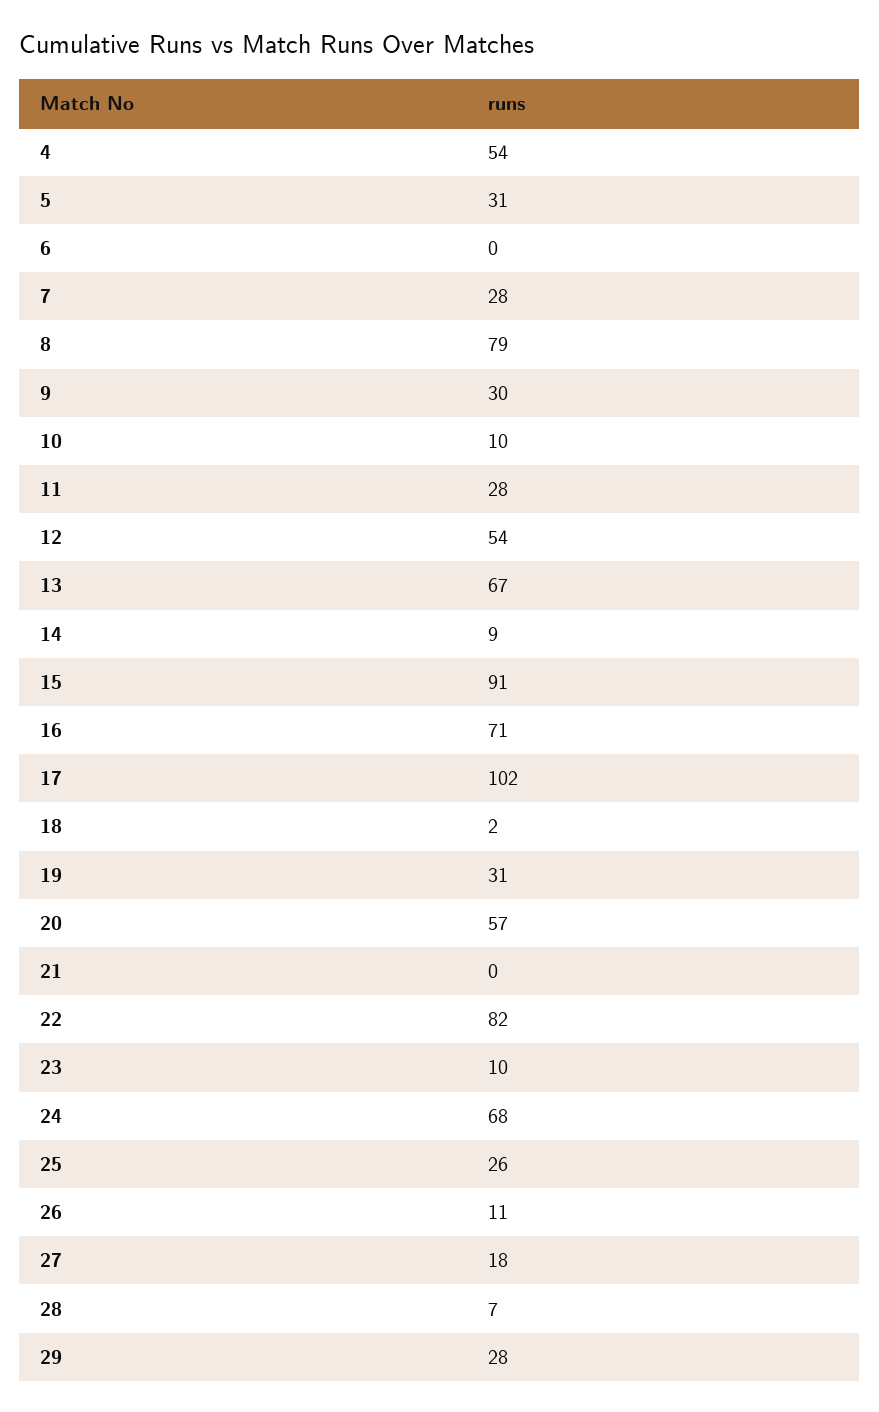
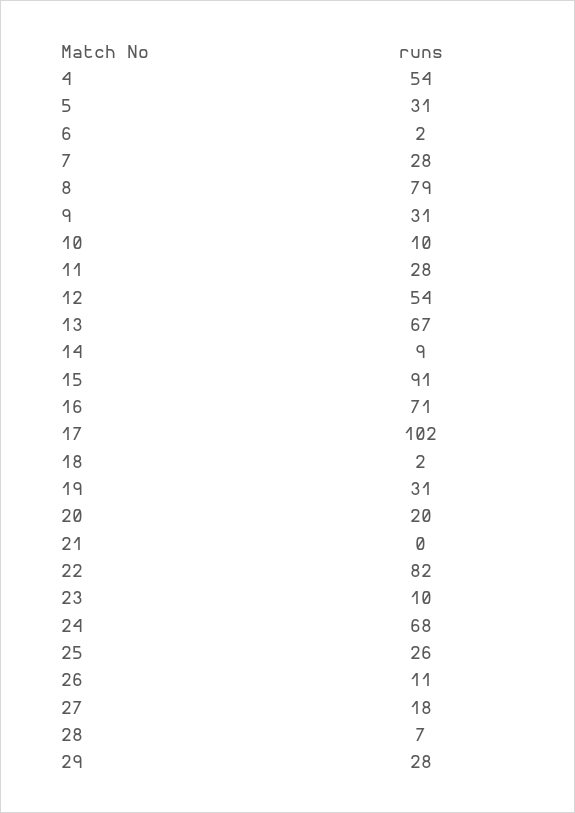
  {
    "4": 54,
    "5": 31,
-   "6": 0,
+   "6": 2,
    "7": 28,
    "8": 79,
-   "9": 30,
+   "9": 31,
    "10": 10,
    "11": 28,
    "12": 54,
    "13": 67,
    "14": 9,
    "15": 91,
    "16": 71,
    "17": 102,
    "18": 2,
    "19": 31,
-   "20": 57,
+   "20": 20,
    "21": 0,
    "22": 82,
    "23": 10,
    "24": 68,
    "25": 26,
    "26": 11,
    "27": 18,
    "28": 7,
    "29": 28
  }

